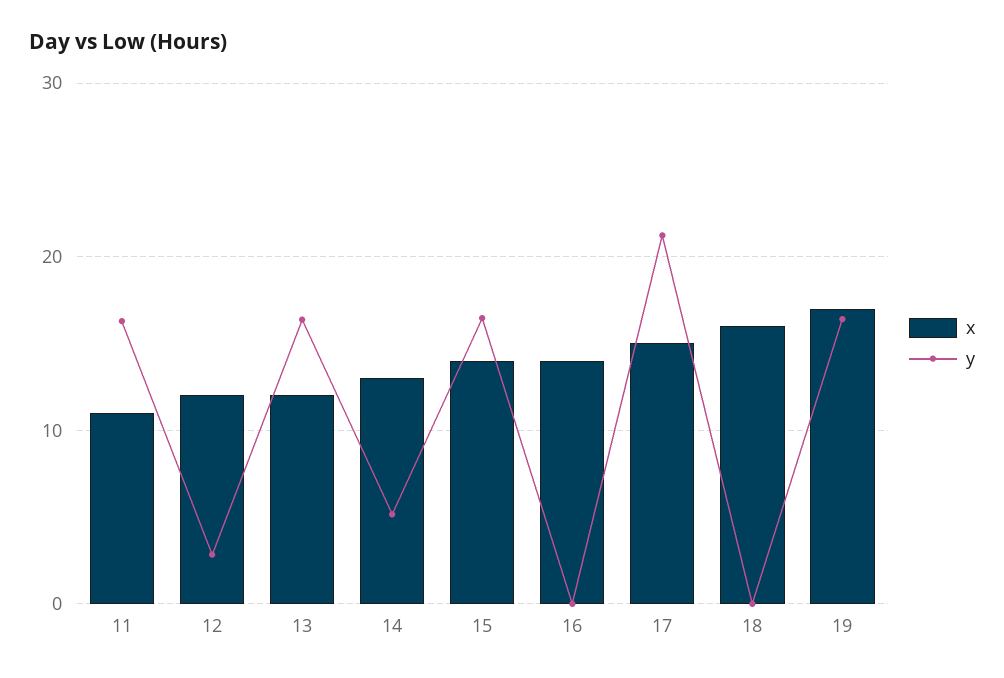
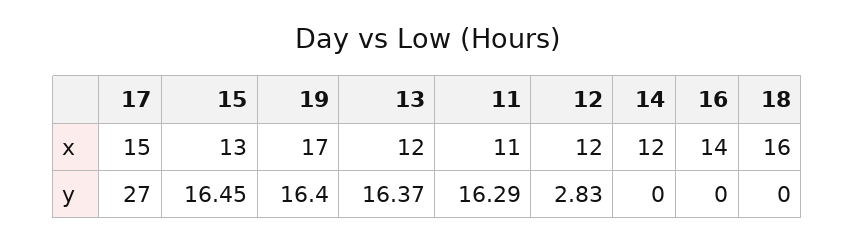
  {
    "x": {
      "11": 11,
      "12": 12,
      "13": 12,
-     "14": 13,
+     "14": 12,
-     "15": 14,
+     "15": 13,
      "16": 14,
      "17": 15,
      "18": 16,
      "19": 17
    },
    "y": {
      "11": 16.29,
      "12": 2.83,
      "13": 16.37,
-     "14": 5,
+     "14": 0,
      "15": 16.45,
      "16": 0,
-     "17": 21,
+     "17": 27,
      "18": 0,
      "19": 16.4
    }
  }

